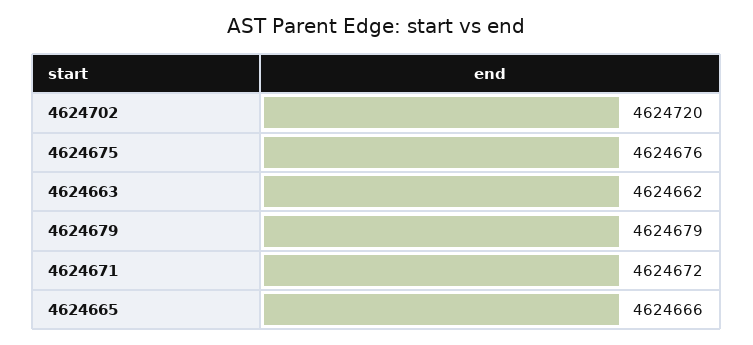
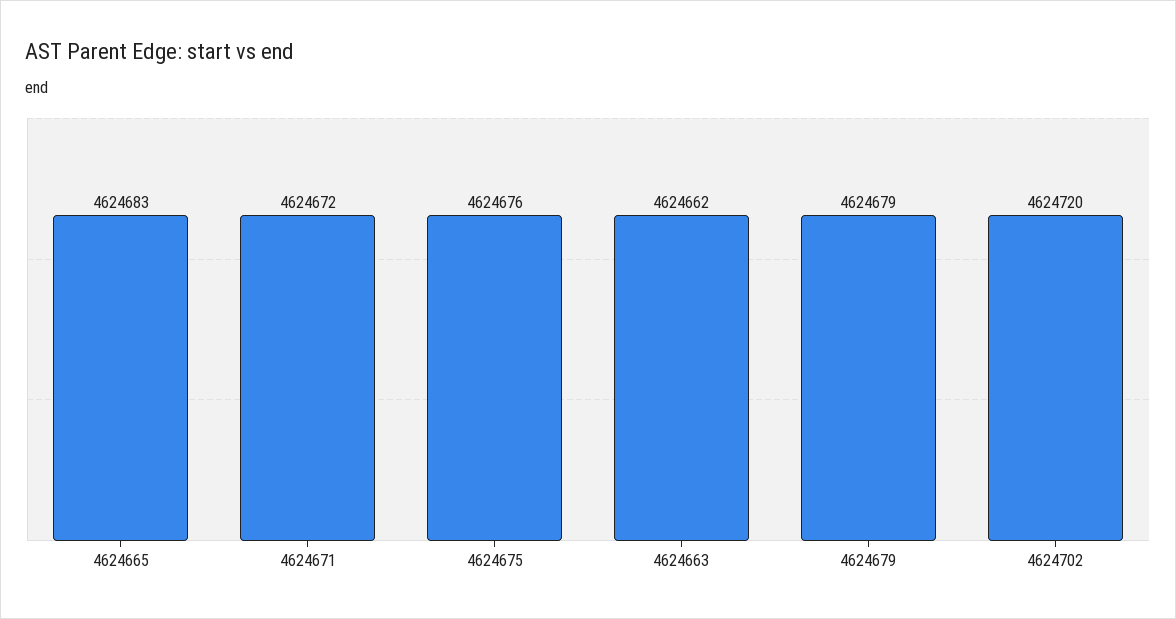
  {
    "4624702": 4624720,
    "4624675": 4624676,
    "4624663": 4624662,
    "4624679": 4624679,
    "4624671": 4624672,
-   "4624665": 4624666
+   "4624665": 4624683
  }

